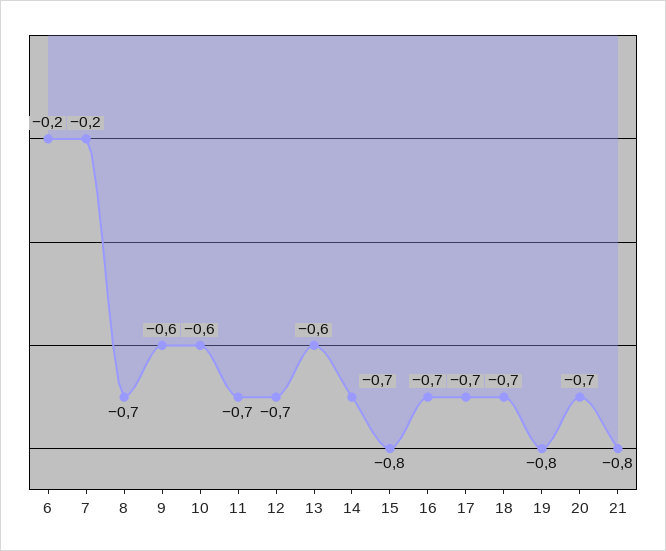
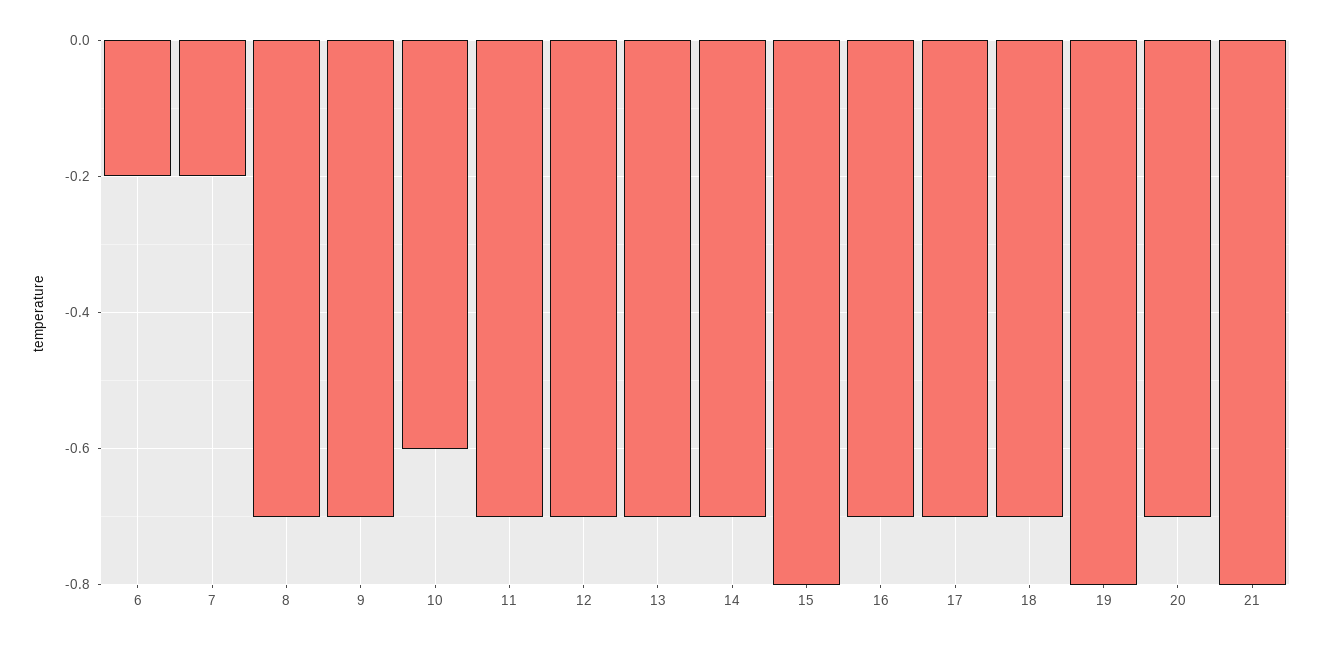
  {
    "6": -0.2,
    "7": -0.2,
    "8": -0.7,
-   "9": -0.6,
+   "9": -0.7,
    "10": -0.6,
    "11": -0.7,
    "12": -0.7,
-   "13": -0.6,
+   "13": -0.7,
    "14": -0.7,
    "15": -0.8,
    "16": -0.7,
    "17": -0.7,
    "18": -0.7,
    "19": -0.8,
    "20": -0.7,
    "21": -0.8
  }

